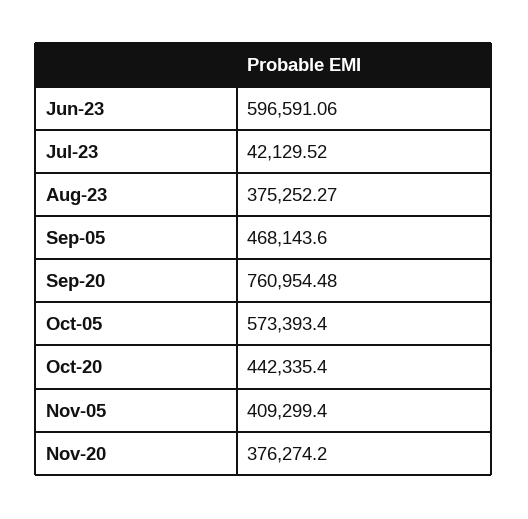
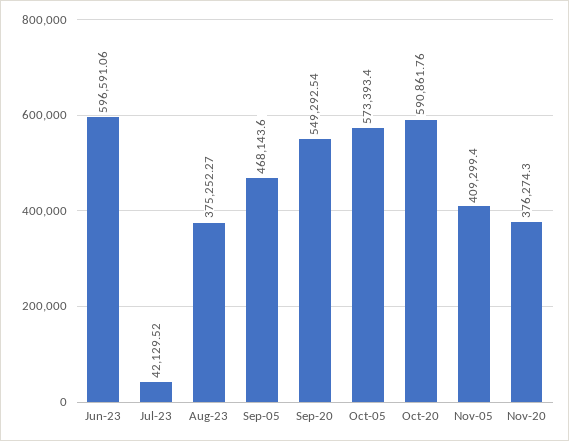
  {
    "Jun-23": 596591.06,
    "Jul-23": 42129.52,
    "Aug-23": 375252.27,
    "Sep-05": 468143.6,
-   "Sep-20": 760954.48,
+   "Sep-20": 549292.54,
    "Oct-05": 573393.4,
-   "Oct-20": 442335.4,
+   "Oct-20": 590861.76,
    "Nov-05": 409299.4,
-   "Nov-20": 376274.2
+   "Nov-20": 376274.3
  }

